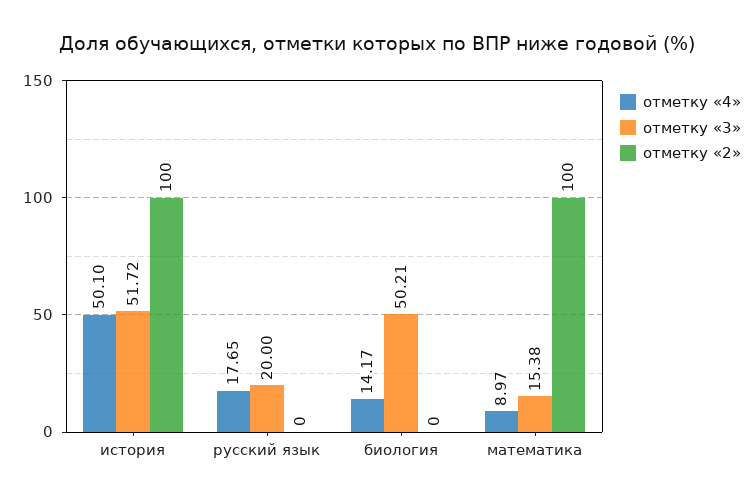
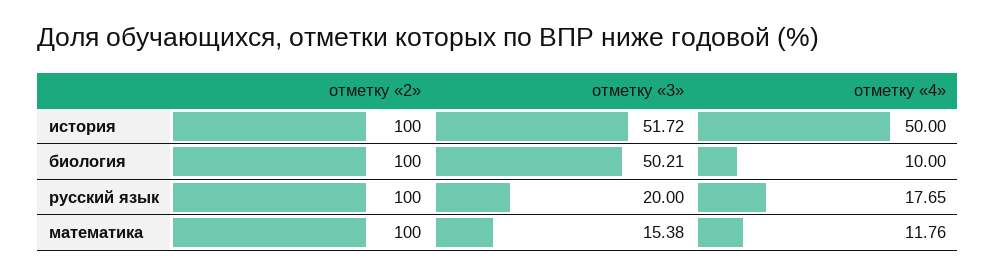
  {
    "отметку «4»": {
-     "история": 50.1,
+     "история": 50,
      "русский язык": 17.65,
-     "биология": 14.17,
+     "биология": 10,
-     "математика": 8.97
+     "математика": 11.76
    },
    "отметку «3»": {
      "история": 51.72,
      "русский язык": 20,
      "биология": 50.21,
      "математика": 15.38
    },
    "отметку «2»": {
      "история": 100,
-     "русский язык": 0,
+     "русский язык": 100,
-     "биология": 0,
+     "биология": 100,
      "математика": 100
    }
  }

